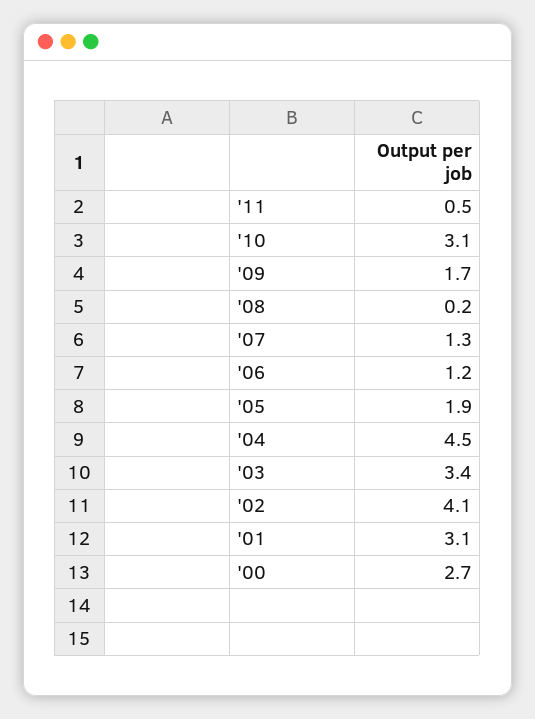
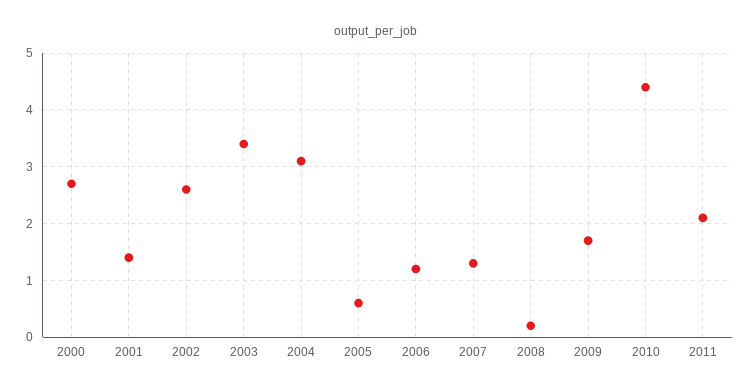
  {
-   "'11": 0.5,
+   "'11": 2,
-   "'10": 3.1,
+   "'10": 4.5,
    "'09": 1.7,
    "'08": 0.2,
    "'07": 1.3,
    "'06": 1.2,
-   "'05": 1.9,
+   "'05": 0.5,
-   "'04": 4.5,
+   "'04": 3,
    "'03": 3.4,
-   "'02": 4.1,
+   "'02": 2.5,
-   "'01": 3.1,
+   "'01": 1.5,
    "'00": 2.7
  }

